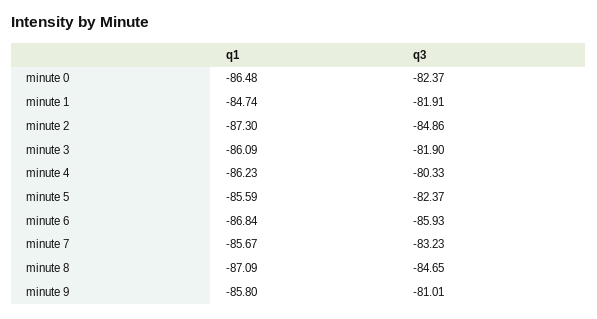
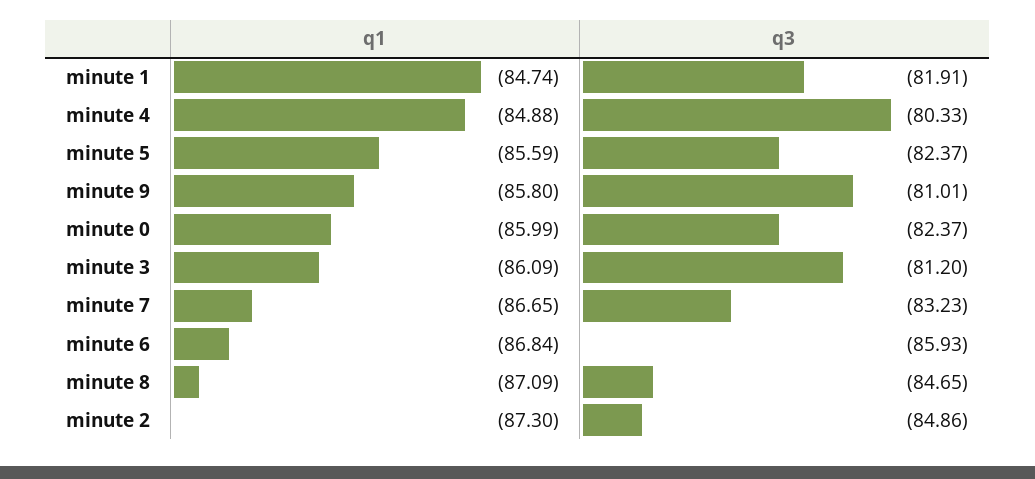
  {
    "q1": {
-     "minute 0": -86.48,
+     "minute 0": -85.99,
      "minute 1": -84.74,
      "minute 2": -87.3,
      "minute 3": -86.09,
-     "minute 4": -86.23,
+     "minute 4": -84.88,
      "minute 5": -85.59,
      "minute 6": -86.84,
-     "minute 7": -85.67,
+     "minute 7": -86.65,
      "minute 8": -87.09,
      "minute 9": -85.8
    },
    "q3": {
      "minute 0": -82.37,
      "minute 1": -81.91,
      "minute 2": -84.86,
-     "minute 3": -81.9,
+     "minute 3": -81.2,
      "minute 4": -80.33,
      "minute 5": -82.37,
      "minute 6": -85.93,
      "minute 7": -83.23,
      "minute 8": -84.65,
      "minute 9": -81.01
    }
  }

